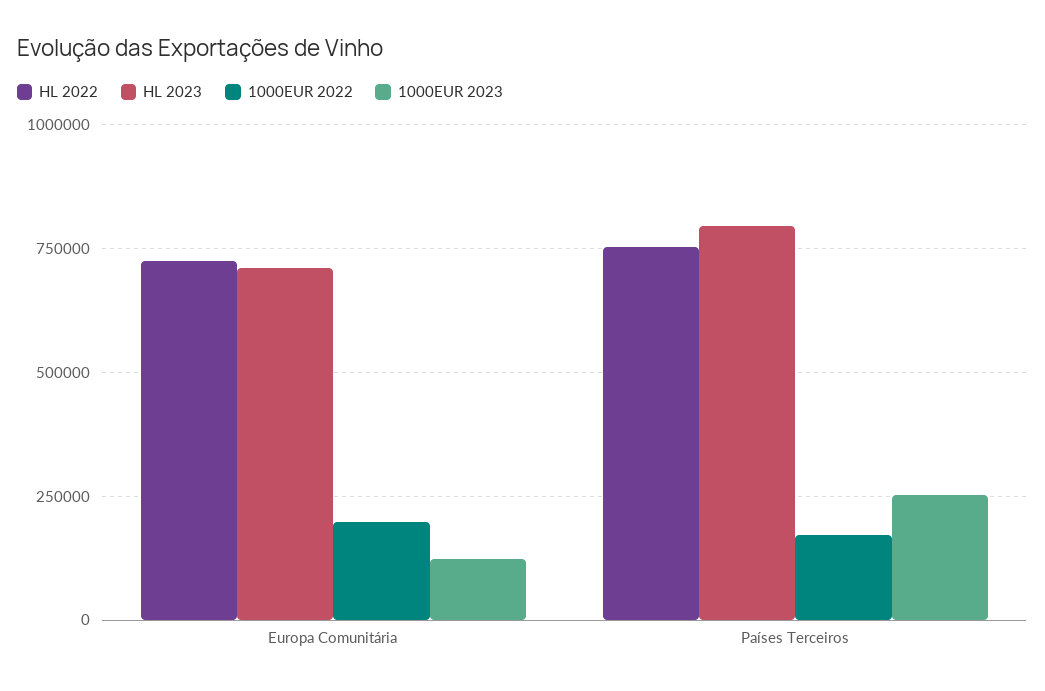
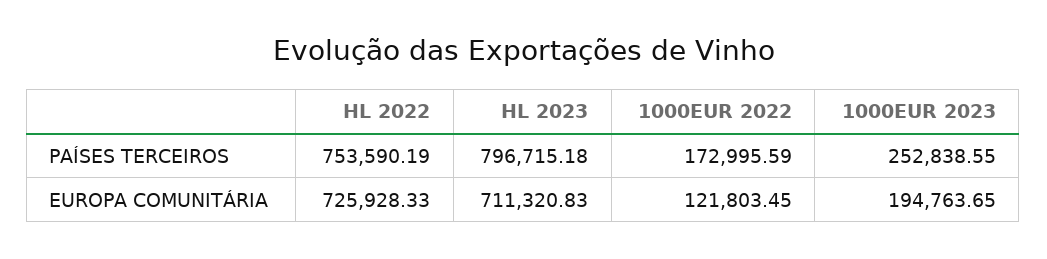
  {
    "HL 2022": {
      "Europa Comunitária": 725928.33,
      "Países Terceiros": 753590.19
    },
    "HL 2023": {
      "Europa Comunitária": 711320.83,
      "Países Terceiros": 796715.18
    },
    "1000EUR 2022": {
-     "Europa Comunitária": 200000,
+     "Europa Comunitária": 121803.45,
      "Países Terceiros": 172995.59
    },
    "1000EUR 2023": {
-     "Europa Comunitária": 125000,
+     "Europa Comunitária": 194763.65,
      "Países Terceiros": 252838.55
    }
  }

